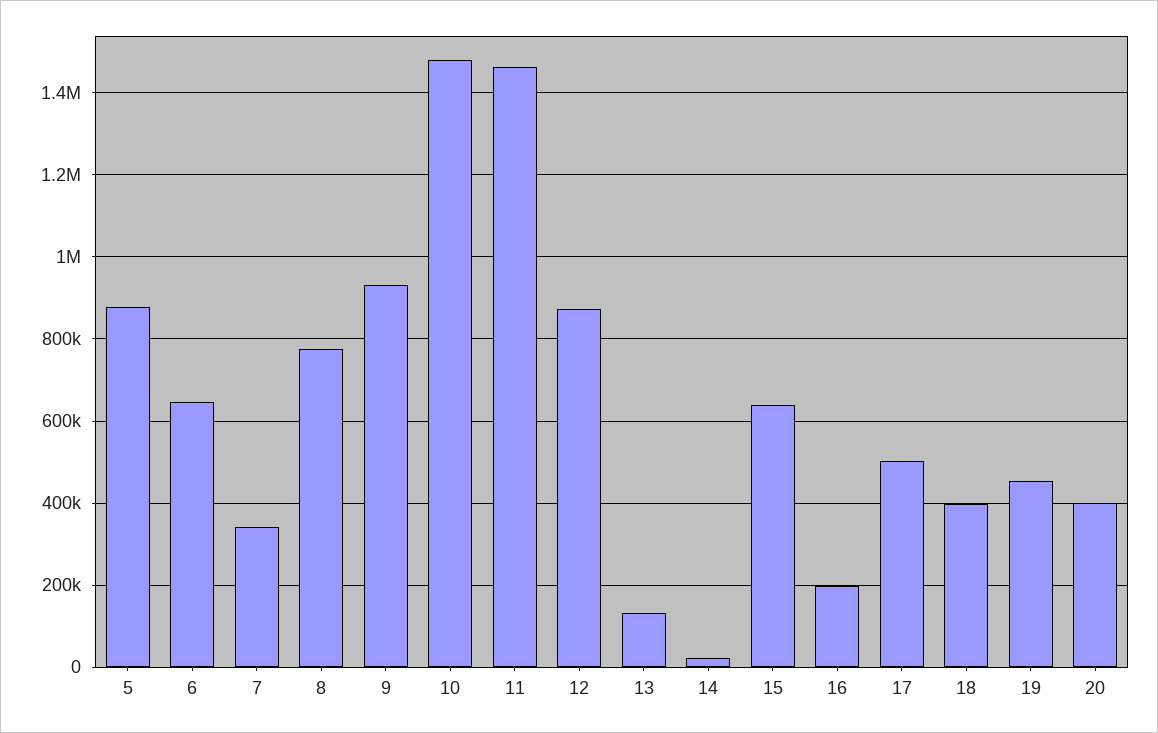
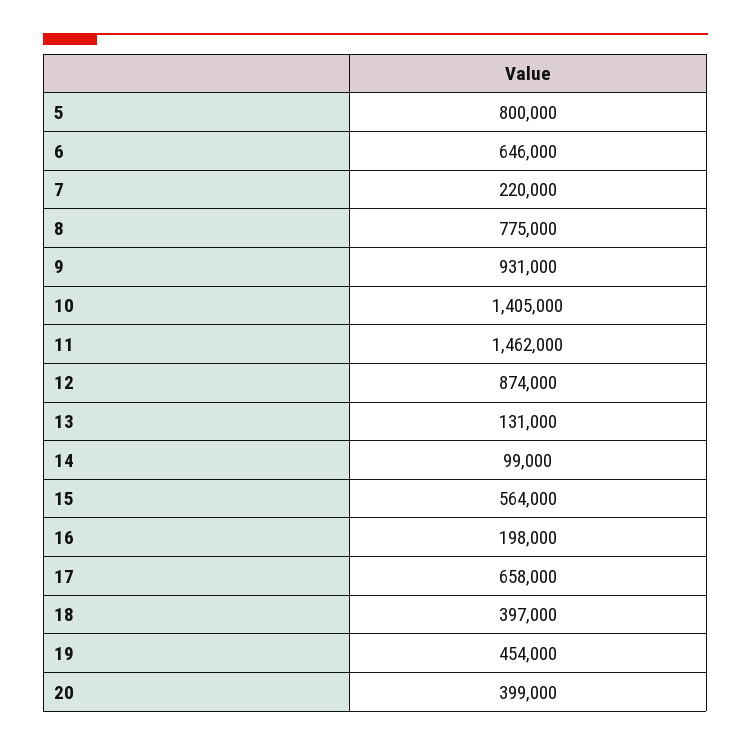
  {
-   "5": 880000,
+   "5": 800000,
    "6": 646000,
-   "7": 340000,
+   "7": 220000,
    "8": 775000,
    "9": 931000,
-   "10": 1480000,
+   "10": 1405000,
    "11": 1462000,
    "12": 874000,
    "13": 131000,
-   "14": 20000,
+   "14": 99000,
-   "15": 640000,
+   "15": 564000,
    "16": 198000,
-   "17": 500000,
+   "17": 658000,
    "18": 397000,
    "19": 454000,
    "20": 399000
  }

